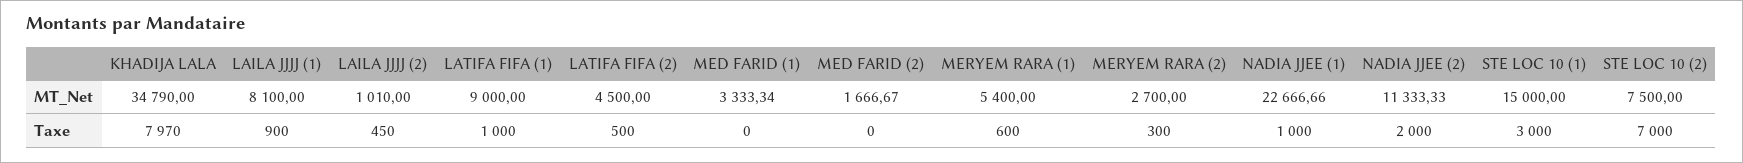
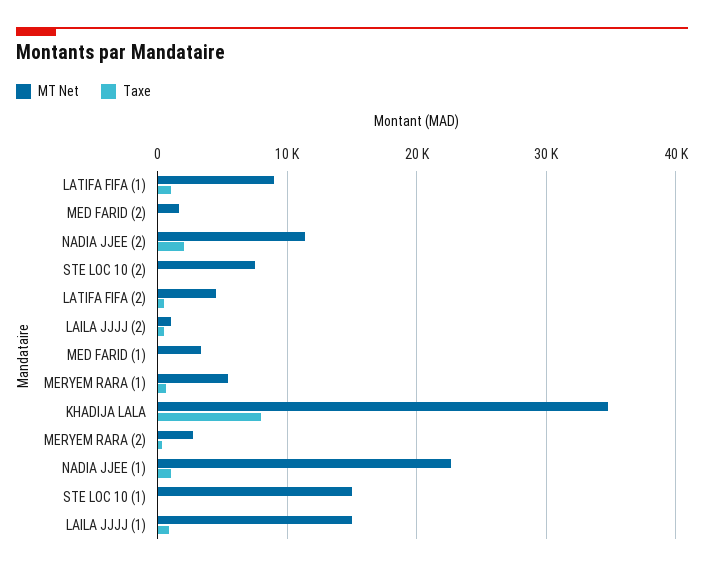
  {
    "MT_Net": {
      "KHADIJA LALA": 34790,
-     "LAILA JJJJ (1)": 8100,
+     "LAILA JJJJ (1)": 15000,
      "LAILA JJJJ (2)": 1010,
      "LATIFA FIFA (1)": 9000,
      "LATIFA FIFA (2)": 4500,
      "MED FARID (1)": 3333.34,
      "MED FARID (2)": 1666.67,
      "MERYEM RARA (1)": 5400,
      "MERYEM RARA (2)": 2700,
      "NADIA JJEE (1)": 22666.66,
      "NADIA JJEE (2)": 11333.33,
      "STE LOC 10 (1)": 15000,
      "STE LOC 10 (2)": 7500
    },
    "Taxe": {
      "KHADIJA LALA": 7970,
      "LAILA JJJJ (1)": 900,
      "LAILA JJJJ (2)": 450,
      "LATIFA FIFA (1)": 1000,
      "LATIFA FIFA (2)": 500,
      "MED FARID (1)": 0,
      "MED FARID (2)": 0,
      "MERYEM RARA (1)": 600,
      "MERYEM RARA (2)": 300,
      "NADIA JJEE (1)": 1000,
      "NADIA JJEE (2)": 2000,
-     "STE LOC 10 (1)": 3000,
+     "STE LOC 10 (1)": 0,
-     "STE LOC 10 (2)": 7000
+     "STE LOC 10 (2)": 0
    }
  }

